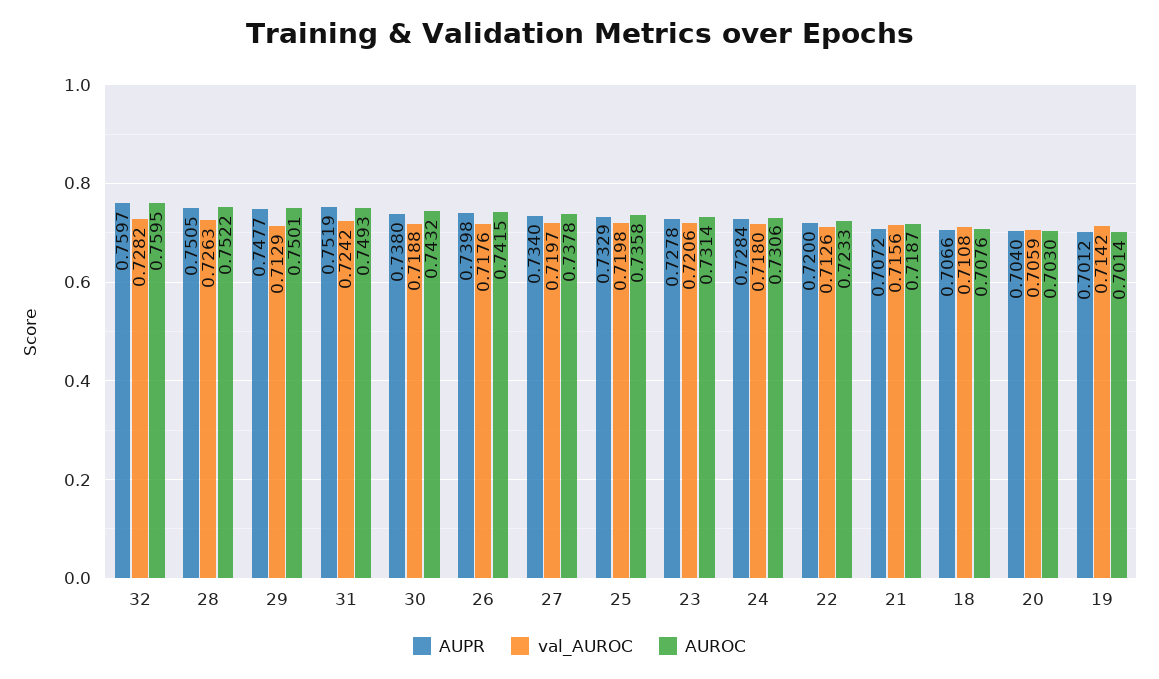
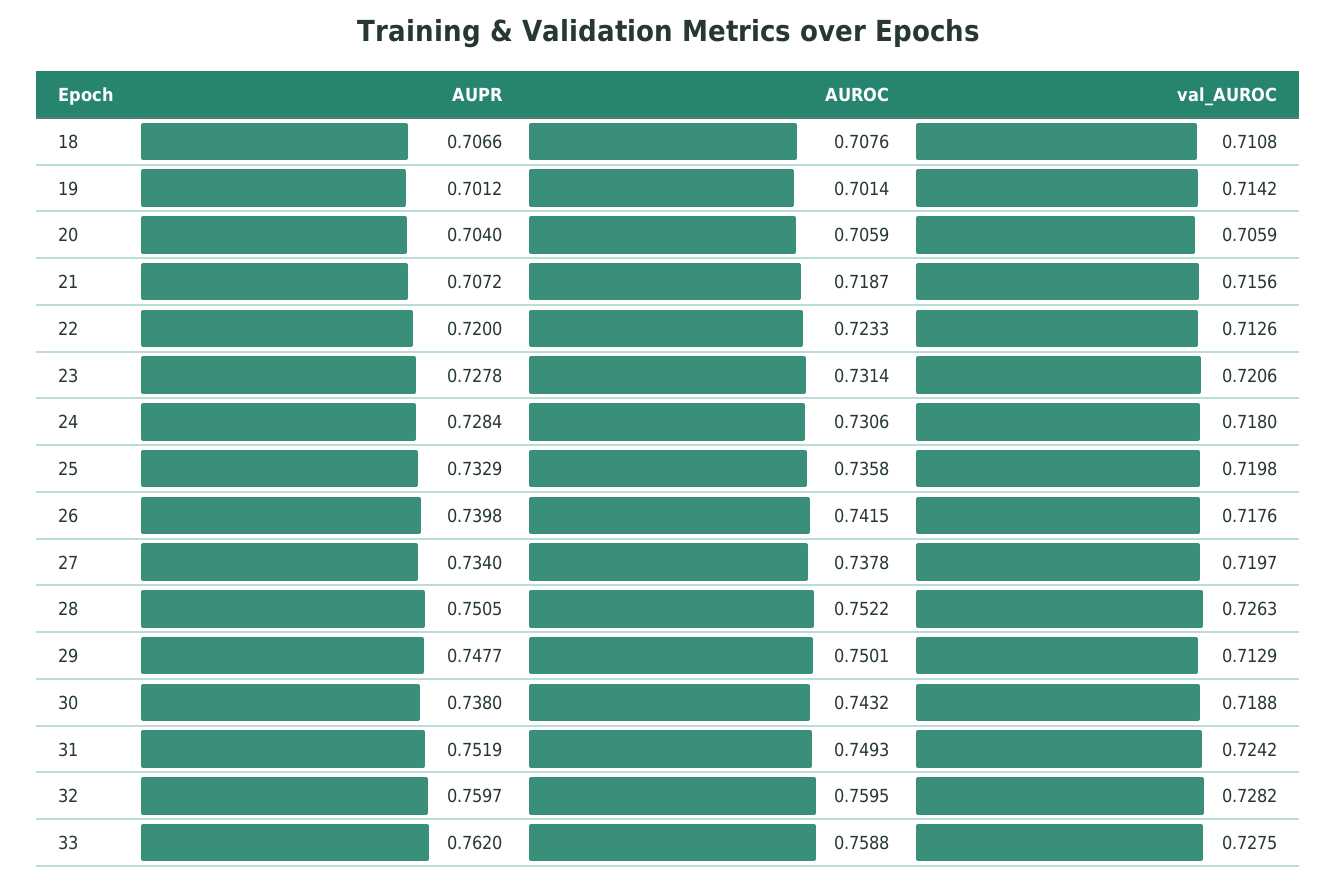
  {
    "AUPR": {
      "32": 0.7597,
      "28": 0.7505,
      "29": 0.7477,
      "31": 0.7519,
      "30": 0.738,
      "26": 0.7398,
      "27": 0.734,
      "25": 0.7329,
      "23": 0.7278,
      "24": 0.7284,
      "22": 0.72,
      "21": 0.7072,
      "18": 0.7066,
      "20": 0.704,
-     "19": 0.7012
+     "19": 0.7012,
+     "33": 0.762
    },
    "val_AUROC": {
      "32": 0.7282,
      "28": 0.7263,
      "29": 0.7129,
      "31": 0.7242,
      "30": 0.7188,
      "26": 0.7176,
      "27": 0.7197,
      "25": 0.7198,
      "23": 0.7206,
      "24": 0.718,
      "22": 0.7126,
      "21": 0.7156,
      "18": 0.7108,
      "20": 0.7059,
-     "19": 0.7142
+     "19": 0.7142,
+     "33": 0.7275
    },
    "AUROC": {
      "32": 0.7595,
      "28": 0.7522,
      "29": 0.7501,
      "31": 0.7493,
      "30": 0.7432,
      "26": 0.7415,
      "27": 0.7378,
      "25": 0.7358,
      "23": 0.7314,
      "24": 0.7306,
      "22": 0.7233,
      "21": 0.7187,
      "18": 0.7076,
-     "20": 0.703,
+     "20": 0.7059,
-     "19": 0.7014
+     "19": 0.7014,
+     "33": 0.7588
    }
  }

